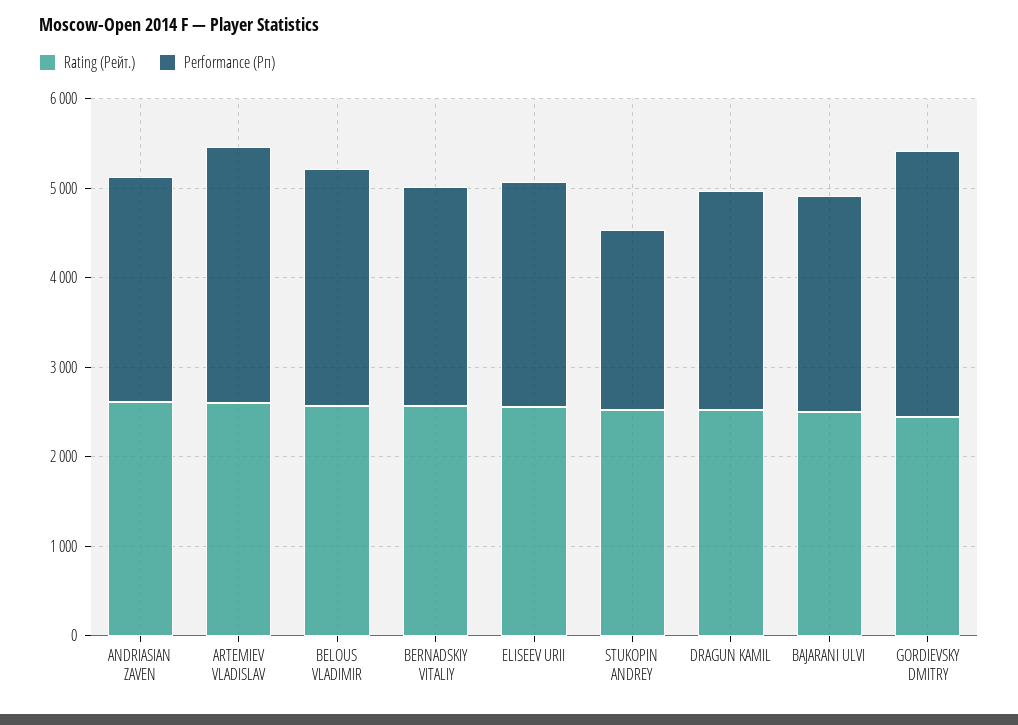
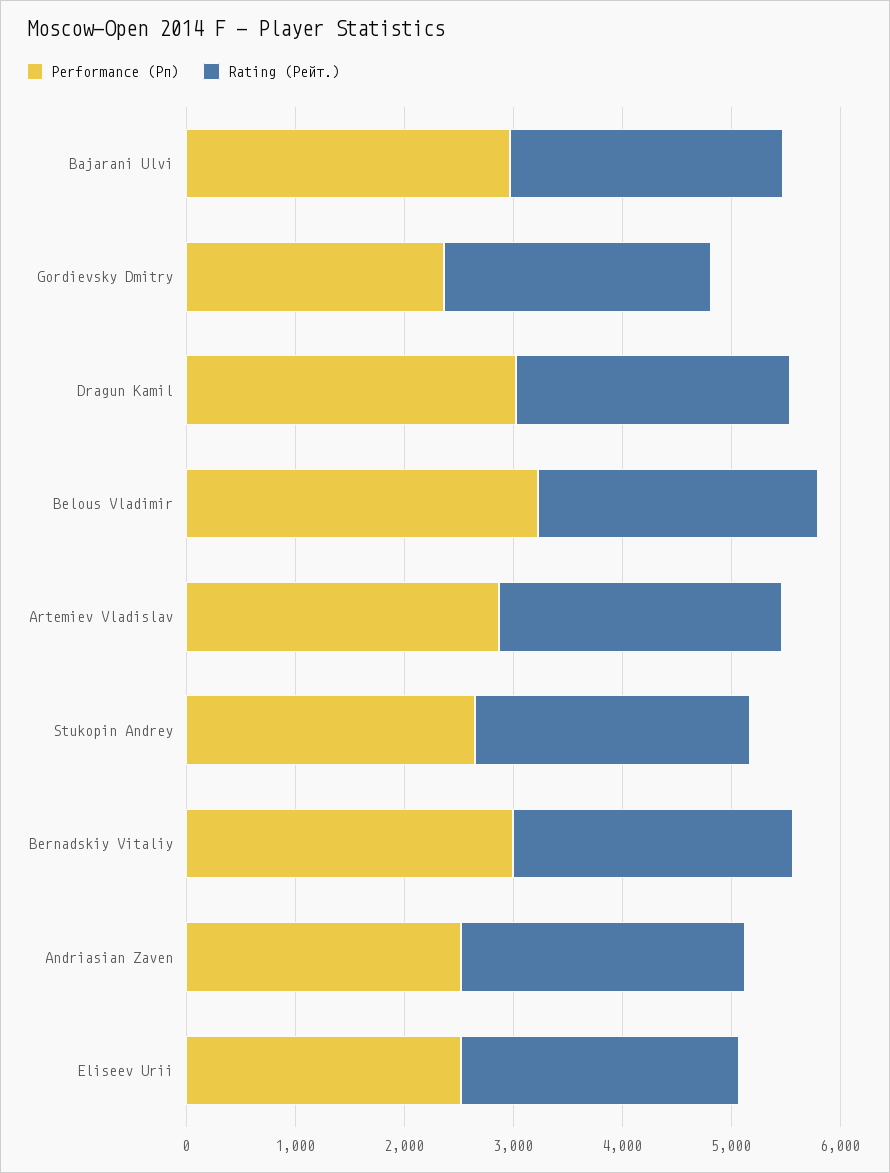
  {
    "Rating (Рейт.)": {
      "ANDRIASIAN ZAVEN": 2600,
      "ARTEMIEV VLADISLAV": 2600,
      "BELOUS VLADIMIR": 2600,
      "BERNADSKIY VITALIY": 2600,
      "ELISEEV URII": 2600,
      "STUKOPIN ANDREY": 2600,
      "DRAGUN KAMIL": 2600,
      "BAJARANI ULVI": 2600,
      "GORDIEVSKY DMITRY": 2400
    },
    "Performance (Рп)": {
      "ANDRIASIAN ZAVEN": 2600,
      "ARTEMIEV VLADISLAV": 2800,
-     "BELOUS VLADIMIR": 2600,
+     "BELOUS VLADIMIR": 3200,
-     "BERNADSKIY VITALIY": 2400,
+     "BERNADSKIY VITALIY": 3000,
      "ELISEEV URII": 2600,
-     "STUKOPIN ANDREY": 2000,
+     "STUKOPIN ANDREY": 2600,
-     "DRAGUN KAMIL": 2400,
+     "DRAGUN KAMIL": 3000,
-     "BAJARANI ULVI": 2400,
+     "BAJARANI ULVI": 3000,
-     "GORDIEVSKY DMITRY": 3000
+     "GORDIEVSKY DMITRY": 2400
    }
  }

